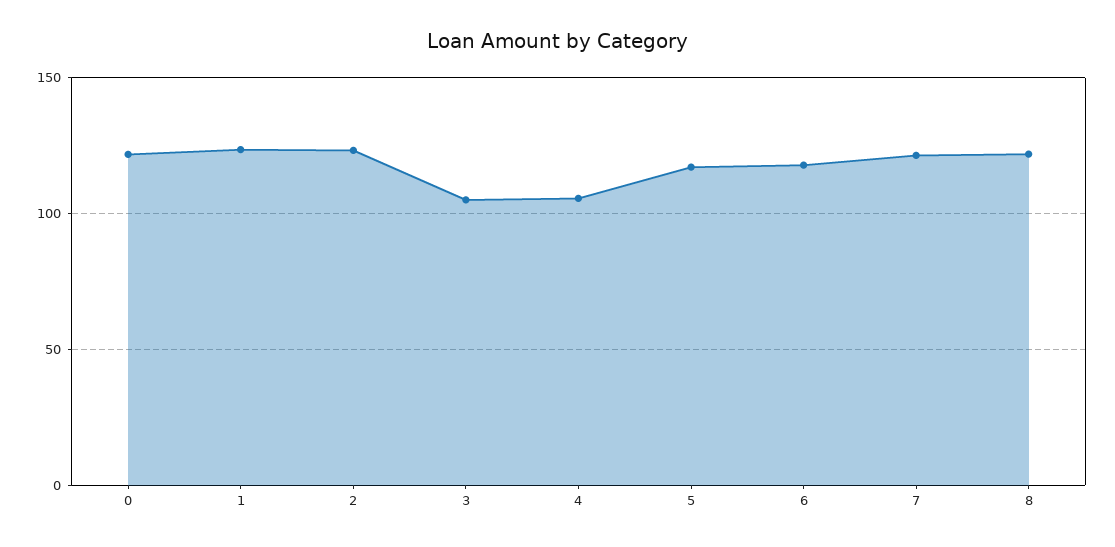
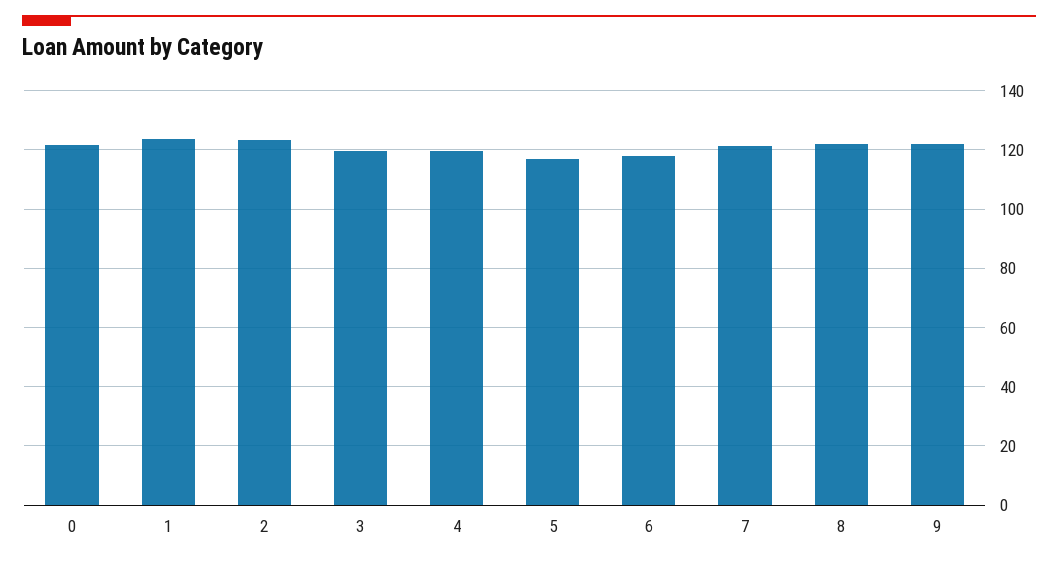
  {
    "0": 122.5,
    "1": 122.5,
    "2": 122.5,
-   "3": 105,
+   "3": 120,
-   "4": 105,
+   "4": 120,
    "5": 117.5,
    "6": 117.5,
    "7": 122.5,
-   "8": 122.5
+   "8": 122.5,
+   "9": 122.5
  }

